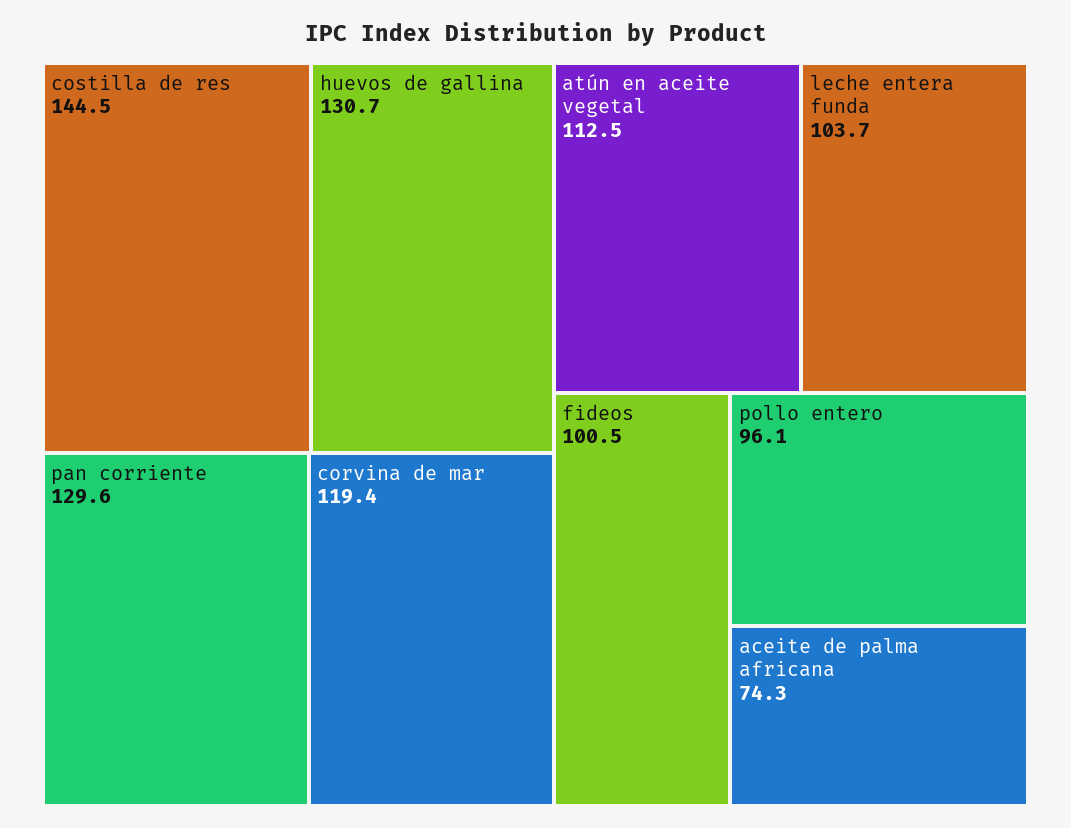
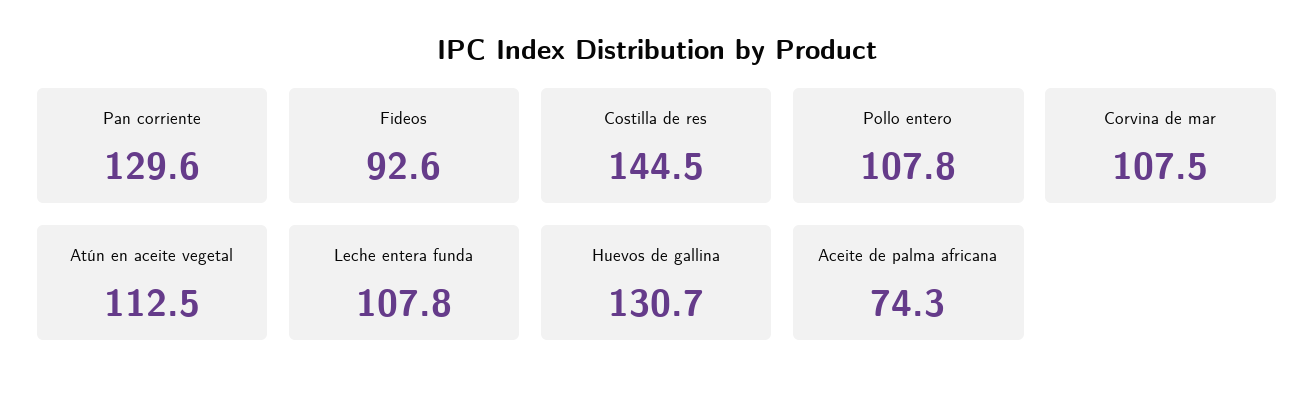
  {
    "costilla de res": 144.5,
    "huevos de gallina": 130.7,
    "pan corriente": 129.6,
-   "corvina de mar": 119.4,
+   "corvina de mar": 107.5,
    "atún en aceite vegetal": 112.5,
-   "leche entera funda": 103.7,
+   "leche entera funda": 107.8,
-   "fideos": 100.5,
+   "fideos": 92.6,
-   "pollo entero": 96.1,
+   "pollo entero": 107.8,
    "aceite de palma africana": 74.3
  }

